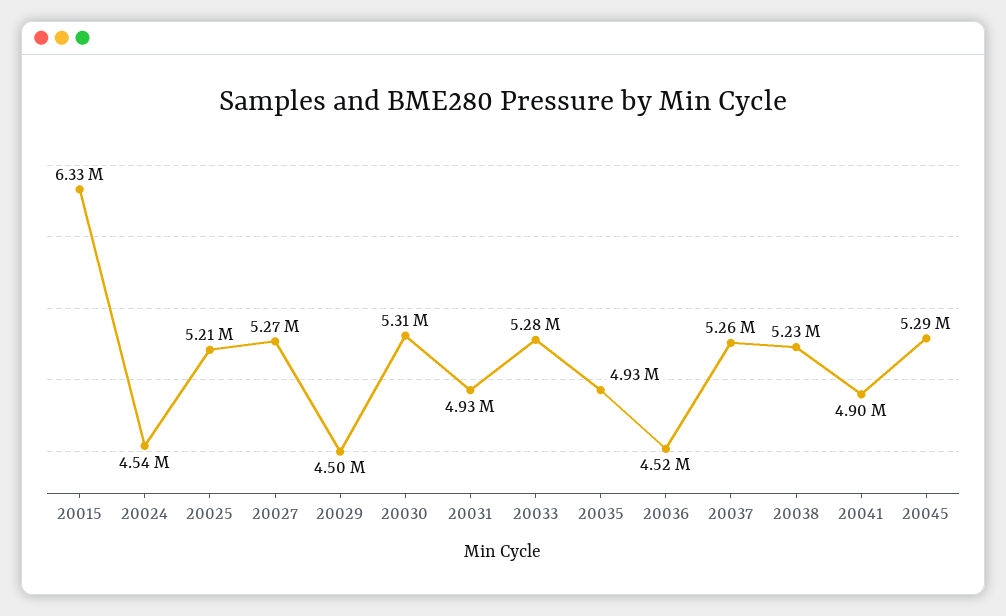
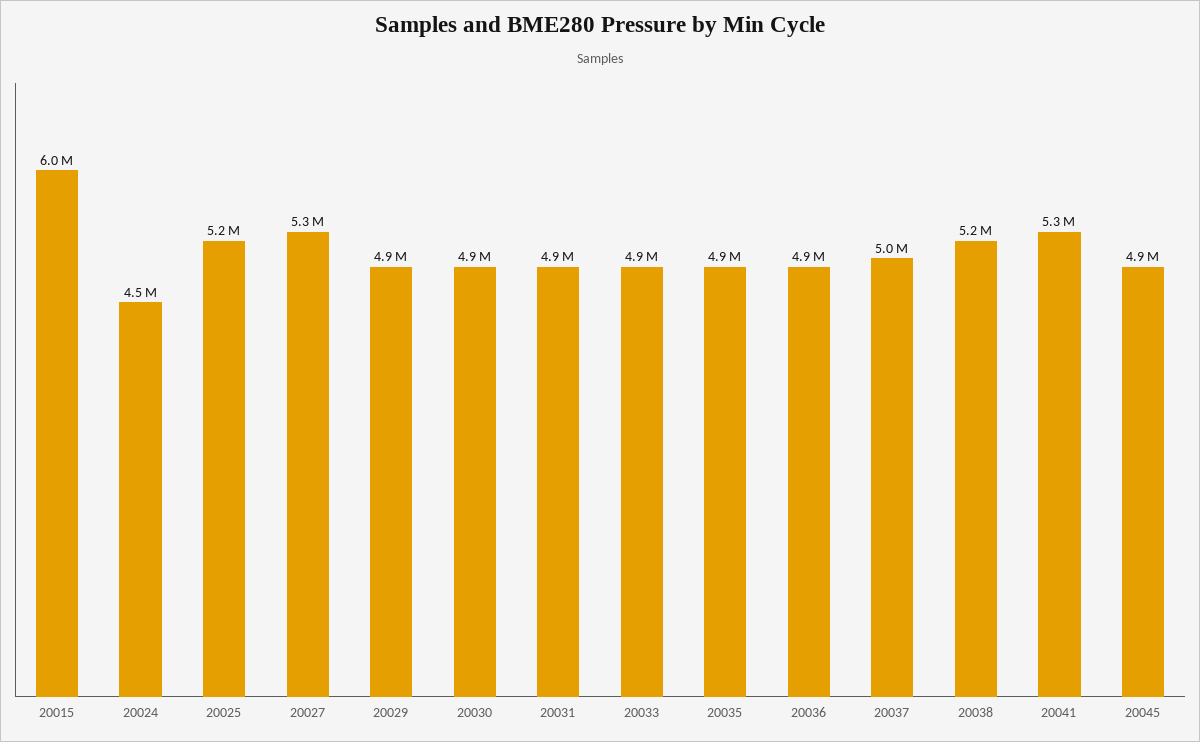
  {
-   "20015": 6330000,
+   "20015": 6000000,
    "20024": 4540000,
    "20025": 5210000,
    "20027": 5270000,
-   "20029": 4500000,
+   "20029": 4900000,
-   "20030": 5310000,
+   "20030": 4900000,
    "20031": 4930000,
-   "20033": 5280000,
+   "20033": 4900000,
    "20035": 4930000,
-   "20036": 4520000,
+   "20036": 4900000,
-   "20037": 5260000,
+   "20037": 5000000,
    "20038": 5230000,
-   "20041": 4900000,
+   "20041": 5300000,
-   "20045": 5290000
+   "20045": 4900000
  }

